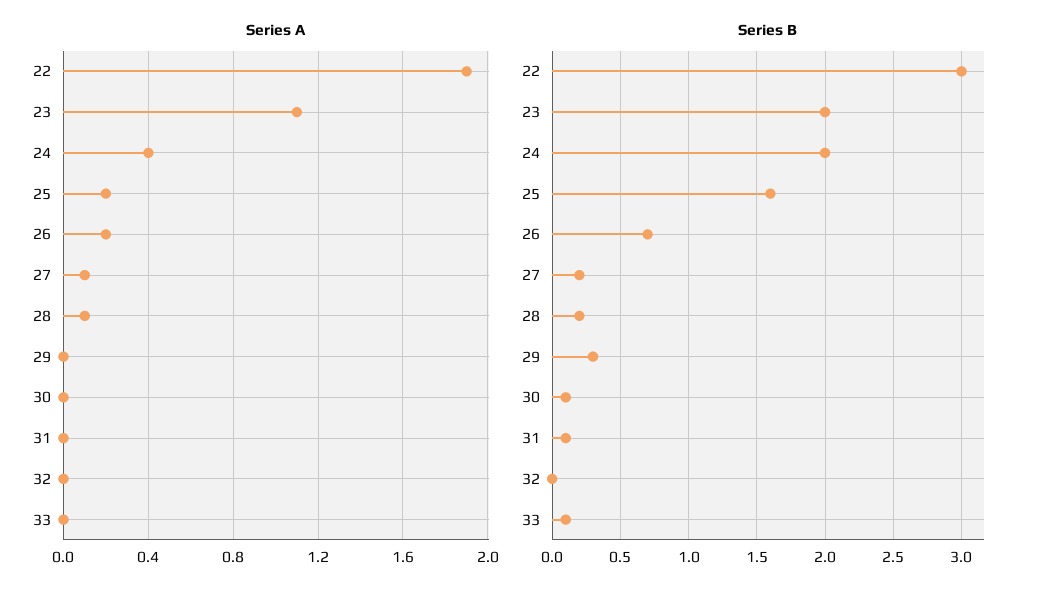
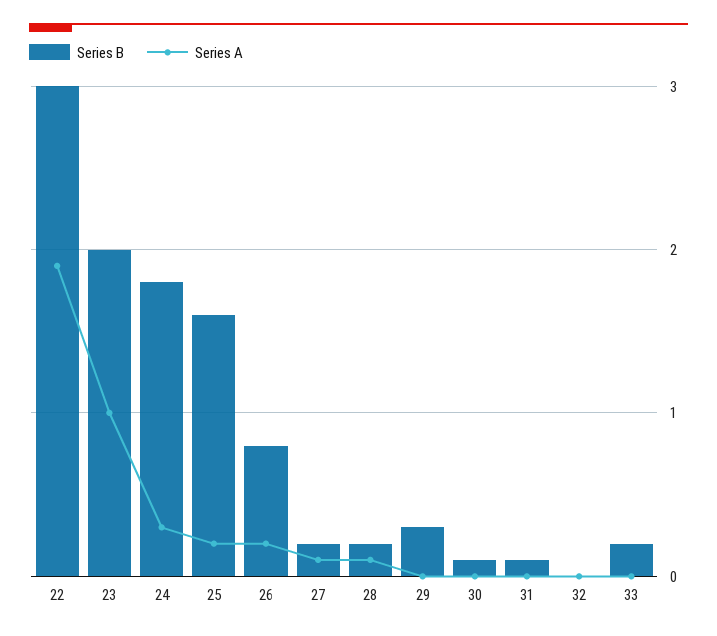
  {
    "Series A": {
      "22": 1.9,
-     "23": 1.1,
+     "23": 1,
-     "24": 0.4,
+     "24": 0.3,
      "25": 0.2,
      "26": 0.2,
      "27": 0.1,
      "28": 0.1,
      "29": 0,
      "30": 0,
      "31": 0,
      "32": 0,
      "33": 0
    },
    "Series B": {
      "22": 3,
      "23": 2,
-     "24": 2,
+     "24": 1.8,
      "25": 1.6,
-     "26": 0.7,
+     "26": 0.8,
      "27": 0.2,
      "28": 0.2,
      "29": 0.3,
      "30": 0.1,
      "31": 0.1,
      "32": 0,
-     "33": 0.1
+     "33": 0.2
    }
  }

